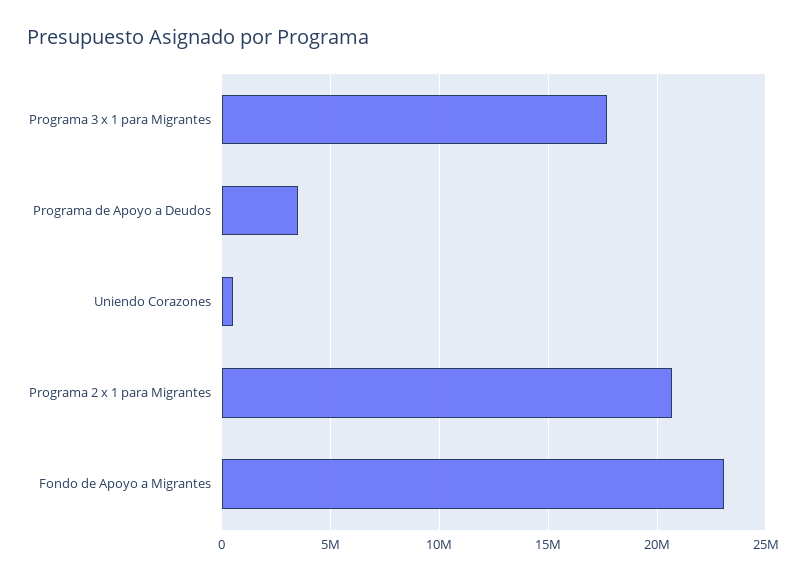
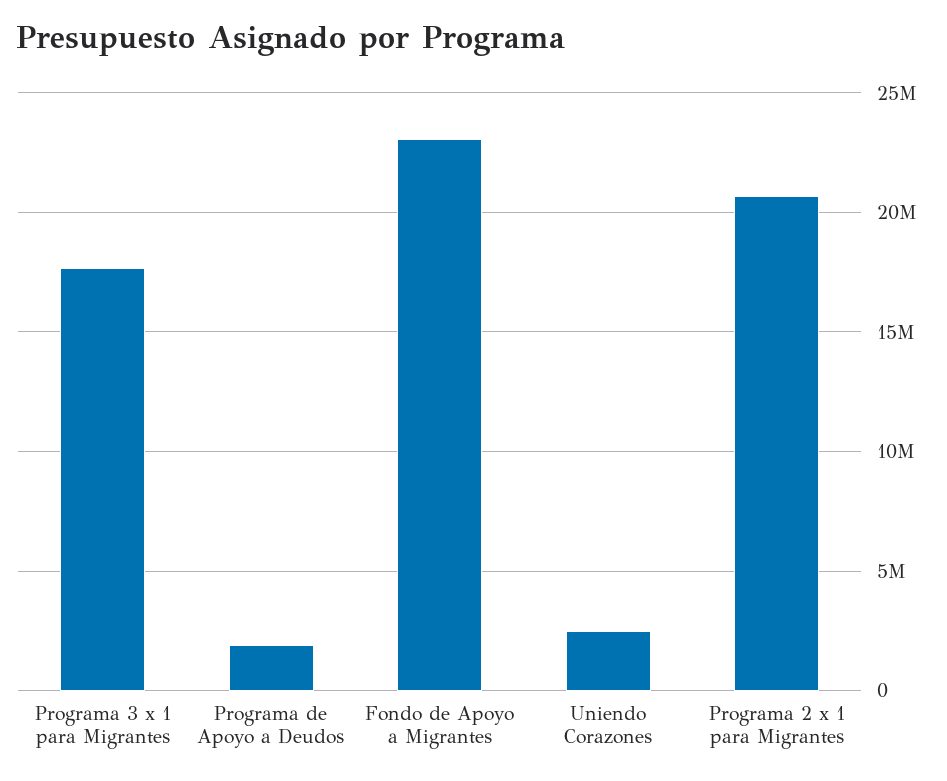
  {
    "Programa 3 x 1 para Migrantes": 17500000,
-   "Programa de Apoyo a Deudos": 3500000,
+   "Programa de Apoyo a Deudos": 2000000,
-   "Uniendo Corazones": 500000,
+   "Uniendo Corazones": 2500000,
    "Programa 2 x 1 para Migrantes": 20500000,
    "Fondo de Apoyo a Migrantes": 23000000
  }

